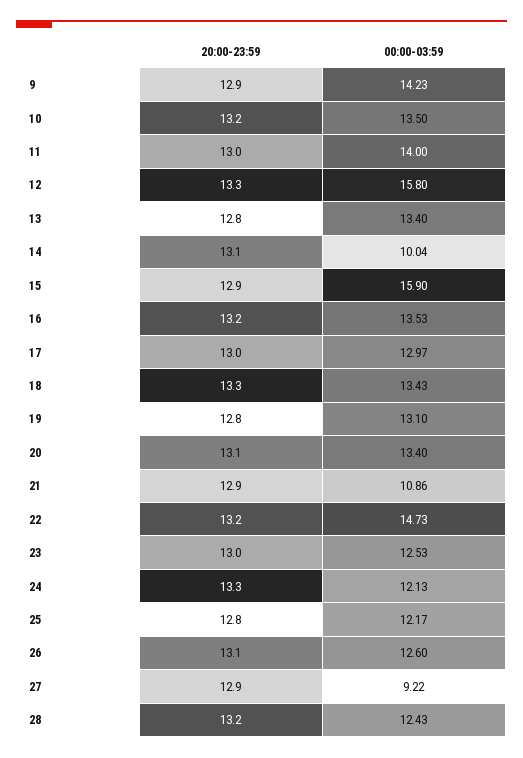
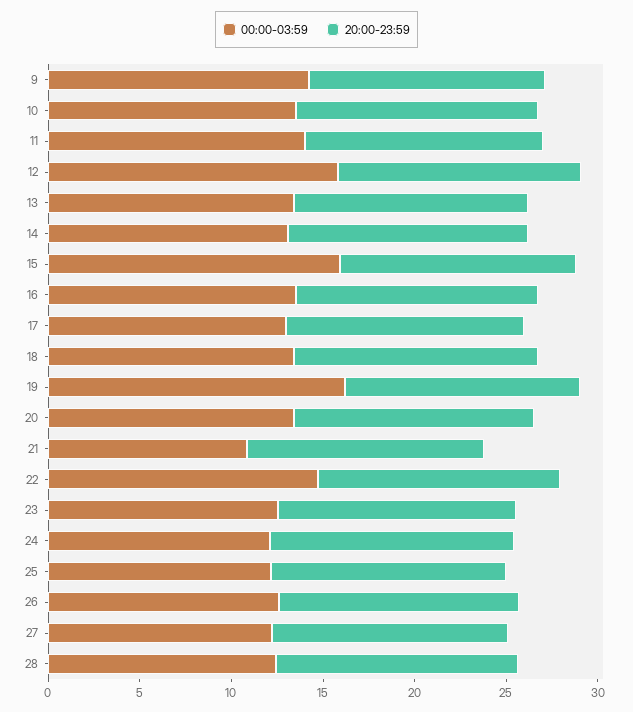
  {
    "20:00-23:59": {
      "9": 12.9,
      "10": 13.2,
      "11": 13,
      "12": 13.3,
      "13": 12.8,
      "14": 13.1,
      "15": 12.9,
      "16": 13.2,
      "17": 13,
      "18": 13.3,
      "19": 12.8,
      "20": 13.1,
      "21": 12.9,
      "22": 13.2,
      "23": 13,
      "24": 13.3,
      "25": 12.8,
      "26": 13.1,
      "27": 12.9,
      "28": 13.2
    },
    "00:00-03:59": {
      "9": 14.23,
      "10": 13.5,
      "11": 14,
      "12": 15.8,
      "13": 13.4,
-     "14": 10.04,
+     "14": 13,
      "15": 15.9,
      "16": 13.53,
      "17": 12.97,
      "18": 13.43,
-     "19": 13.1,
+     "19": 16,
      "20": 13.4,
      "21": 10.86,
      "22": 14.73,
      "23": 12.53,
      "24": 12.13,
      "25": 12.17,
      "26": 12.6,
-     "27": 9.22,
+     "27": 12,
      "28": 12.43
    }
  }

